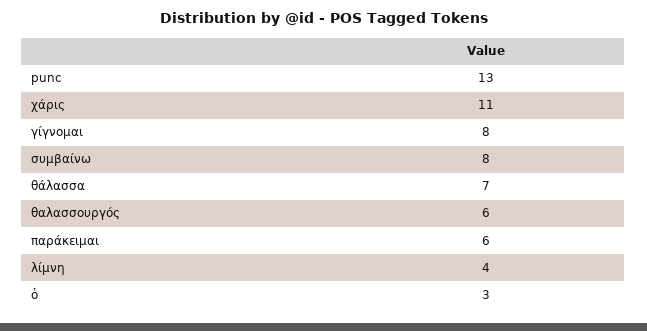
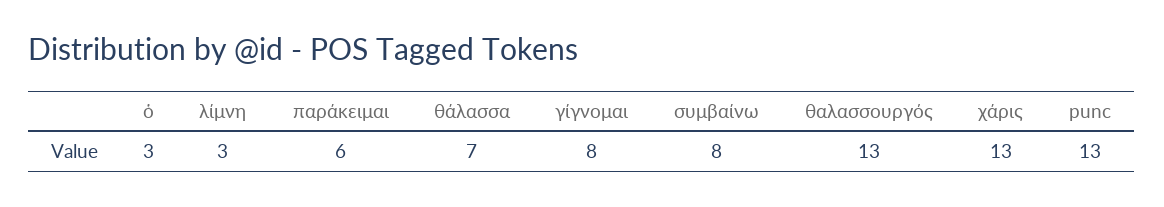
  {
    "punc": 13,
-   "χάρις": 11,
+   "χάρις": 13,
    "γίγνομαι": 8,
    "συμβαίνω": 8,
    "θάλασσα": 7,
-   "θαλασσουργός": 6,
+   "θαλασσουργός": 13,
    "παράκειμαι": 6,
-   "λίμνη": 4,
+   "λίμνη": 3,
    "ὁ": 3
  }

